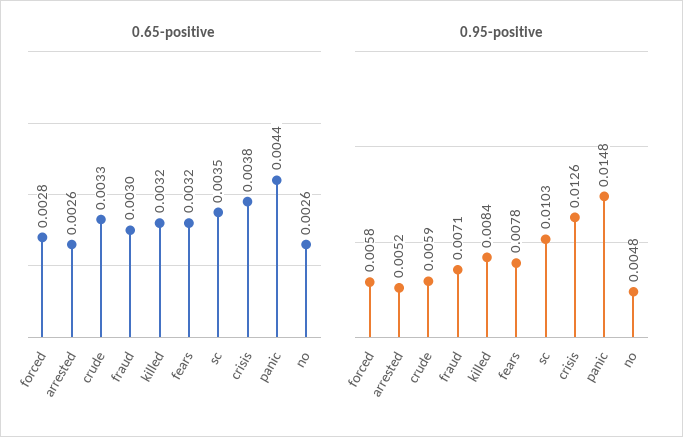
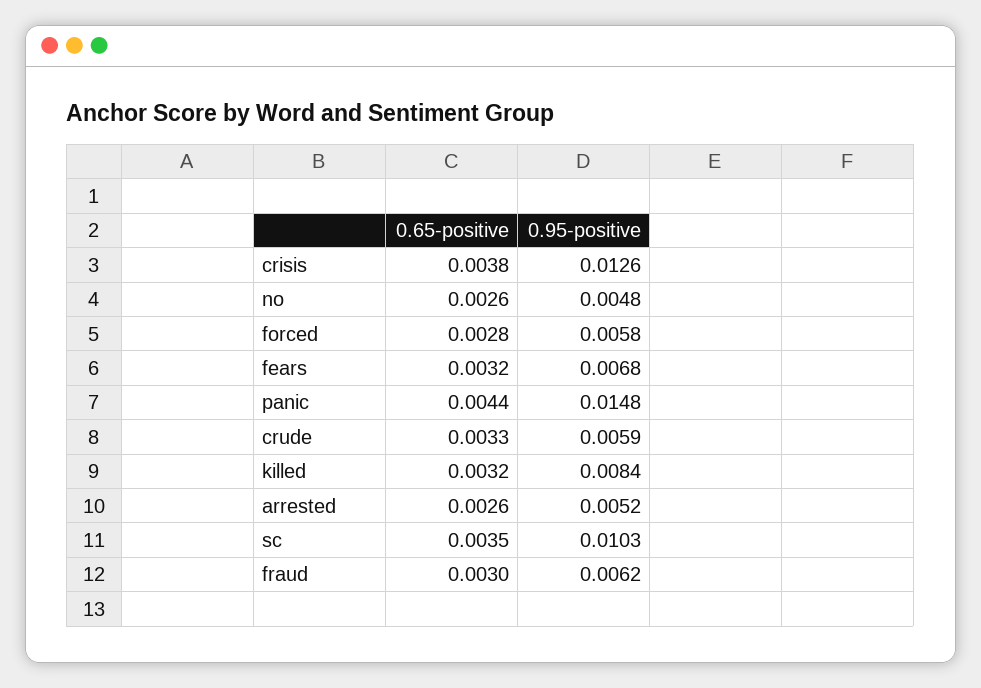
  {
    "0.65-positive": {
      "forced": 0.0028,
      "arrested": 0.0026,
      "crude": 0.0033,
      "fraud": 0.003,
      "killed": 0.0032,
      "fears": 0.0032,
      "sc": 0.0035,
      "crisis": 0.0038,
      "panic": 0.0044,
      "no": 0.0026
    },
    "0.95-positive": {
      "forced": 0.0058,
      "arrested": 0.0052,
      "crude": 0.0059,
-     "fraud": 0.0071,
+     "fraud": 0.0062,
      "killed": 0.0084,
-     "fears": 0.0078,
+     "fears": 0.0068,
      "sc": 0.0103,
      "crisis": 0.0126,
      "panic": 0.0148,
      "no": 0.0048
    }
  }

